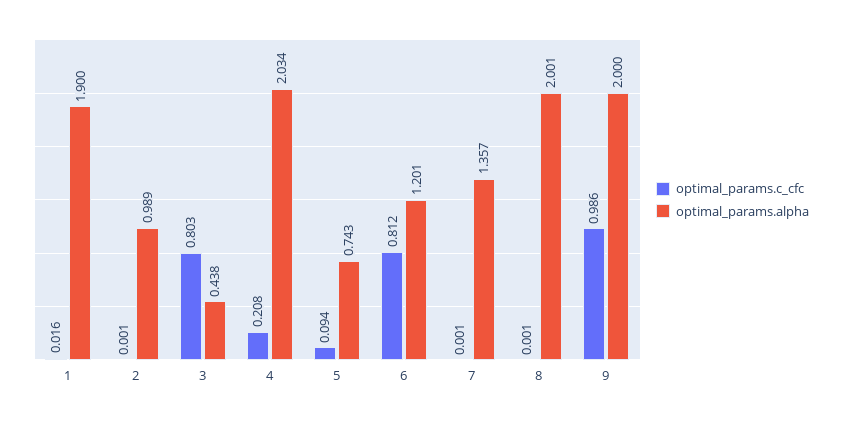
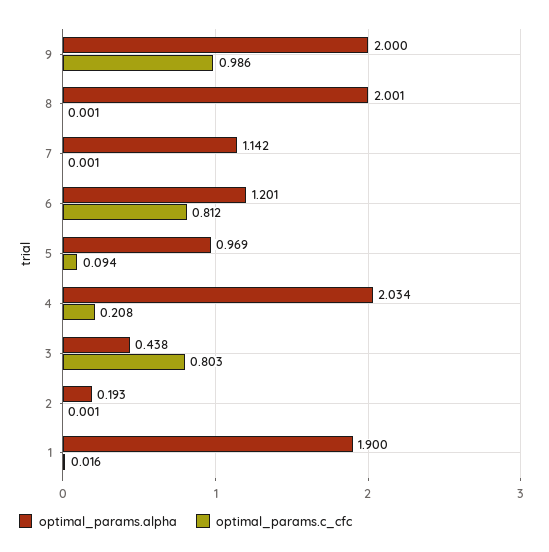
  {
    "optimal_params.c_cfc": {
      "1": 0.016,
      "2": 0.001,
      "3": 0.803,
      "4": 0.208,
      "5": 0.094,
      "6": 0.812,
      "7": 0.001,
      "8": 0.001,
      "9": 0.986
    },
    "optimal_params.alpha": {
      "1": 1.9,
-     "2": 0.989,
+     "2": 0.193,
      "3": 0.438,
      "4": 2.034,
-     "5": 0.743,
+     "5": 0.969,
      "6": 1.201,
-     "7": 1.357,
+     "7": 1.142,
      "8": 2.001,
      "9": 2
    }
  }

